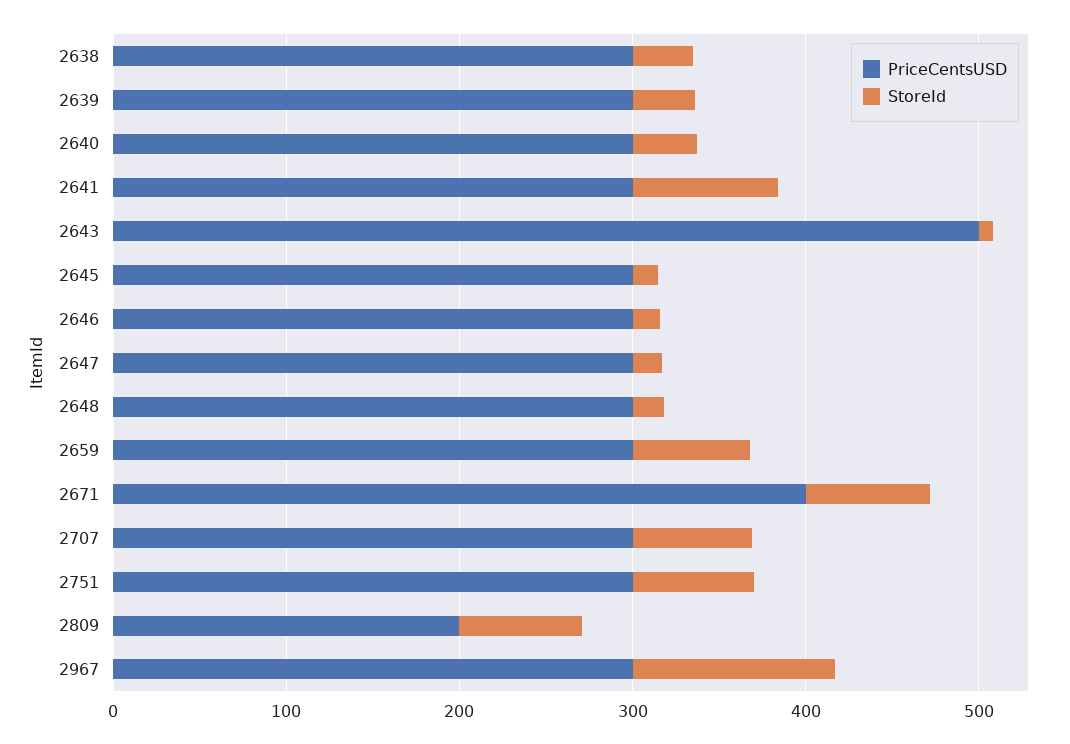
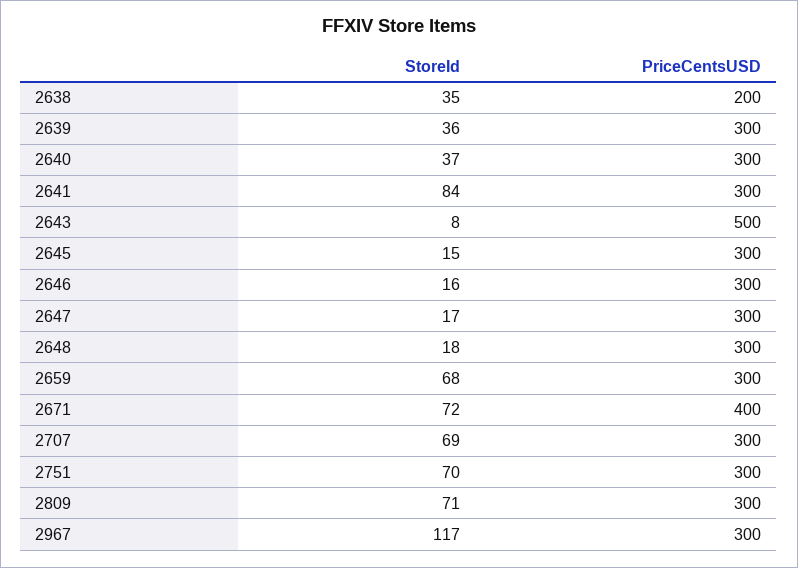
  {
    "PriceCentsUSD": {
-     "2638": 300,
+     "2638": 200,
      "2639": 300,
      "2640": 300,
      "2641": 300,
      "2643": 500,
      "2645": 300,
      "2646": 300,
      "2647": 300,
      "2648": 300,
      "2659": 300,
      "2671": 400,
      "2707": 300,
      "2751": 300,
-     "2809": 200,
+     "2809": 300,
      "2967": 300
    },
    "StoreId": {
      "2638": 35,
      "2639": 36,
      "2640": 37,
      "2641": 84,
      "2643": 8,
      "2645": 15,
      "2646": 16,
      "2647": 17,
      "2648": 18,
      "2659": 68,
      "2671": 72,
      "2707": 69,
      "2751": 70,
      "2809": 71,
      "2967": 117
    }
  }

